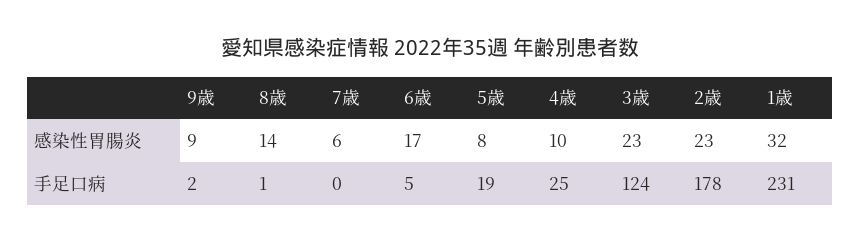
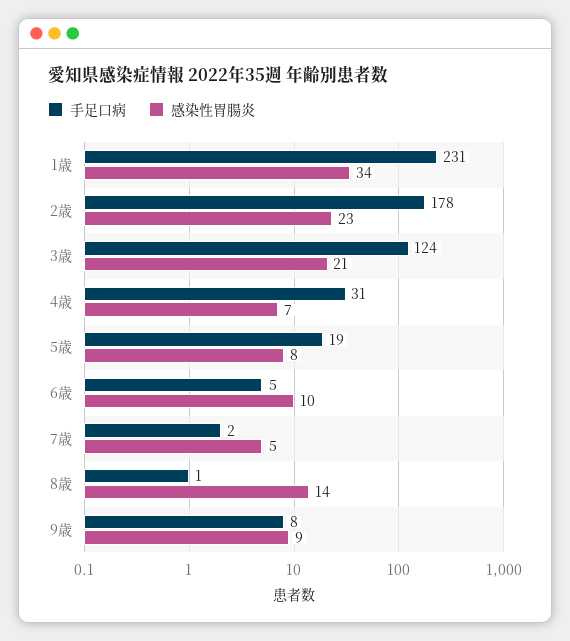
  {
    "感染性胃腸炎": {
      "9歳": 9,
      "8歳": 14,
-     "7歳": 6,
+     "7歳": 5,
-     "6歳": 17,
+     "6歳": 10,
      "5歳": 8,
-     "4歳": 10,
+     "4歳": 7,
-     "3歳": 23,
+     "3歳": 21,
      "2歳": 23,
-     "1歳": 32
+     "1歳": 34
    },
    "手足口病": {
-     "9歳": 2,
+     "9歳": 8,
      "8歳": 1,
-     "7歳": 0,
+     "7歳": 2,
      "6歳": 5,
      "5歳": 19,
-     "4歳": 25,
+     "4歳": 31,
      "3歳": 124,
      "2歳": 178,
      "1歳": 231
    }
  }

